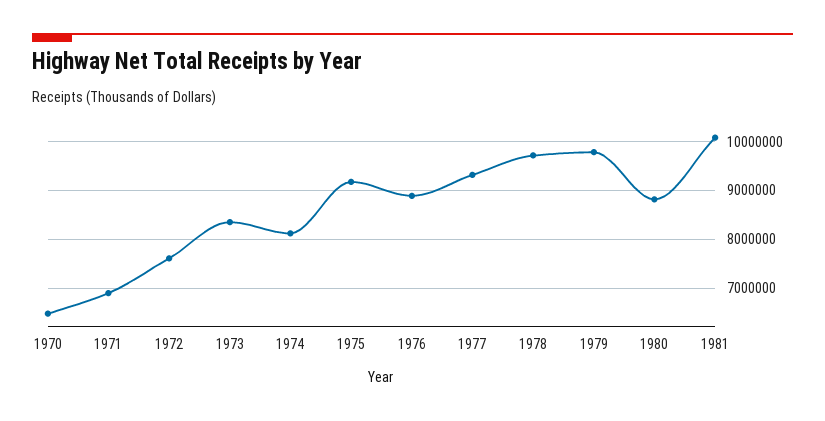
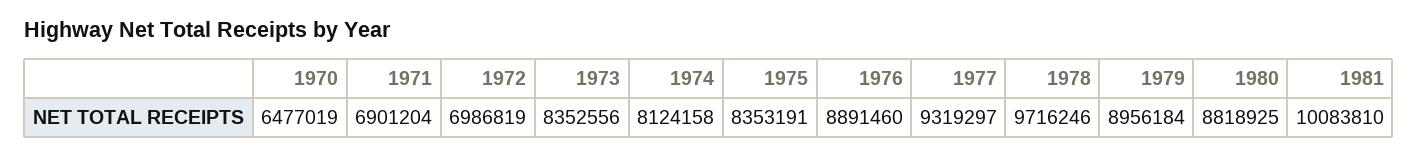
  {
    "1970": 6477019,
    "1971": 6901204,
-   "1972": 7600000,
+   "1972": 6986819,
    "1973": 8352556,
    "1974": 8124158,
-   "1975": 9200000,
+   "1975": 8353191,
    "1976": 8891460,
    "1977": 9319297,
    "1978": 9716246,
-   "1979": 9800000,
+   "1979": 8956184,
    "1980": 8818925,
    "1981": 10083810
  }

